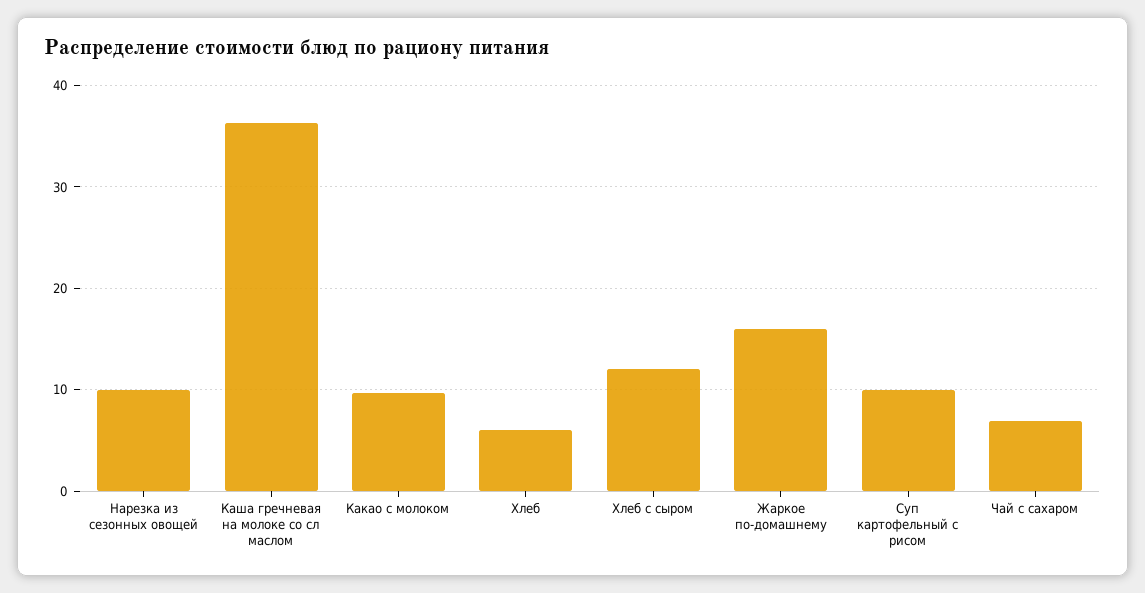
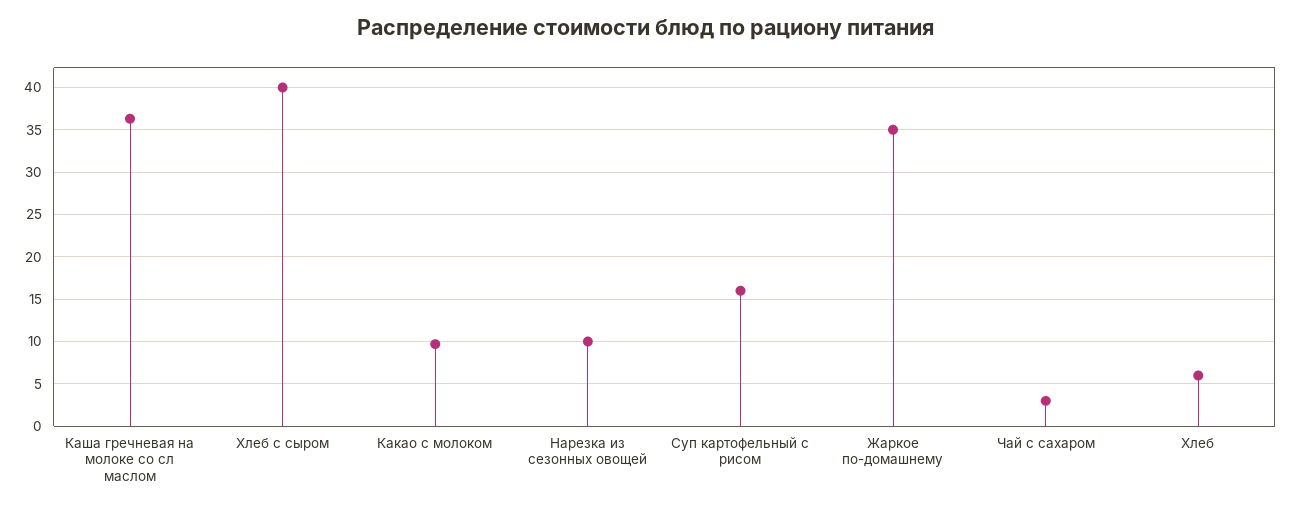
  {
    "Нарезка из сезонных овощей": 10,
    "Каша гречневая на молоке со сл маслом": 36,
    "Какао с молоком": 10,
    "Хлеб": 6,
-   "Хлеб с сыром": 12,
+   "Хлеб с сыром": 40,
-   "Жаркое по-домашнему": 16,
+   "Жаркое по-домашнему": 35,
-   "Суп картофельный с рисом": 10,
+   "Суп картофельный с рисом": 16,
-   "Чай с сахаром": 7
+   "Чай с сахаром": 3
  }

